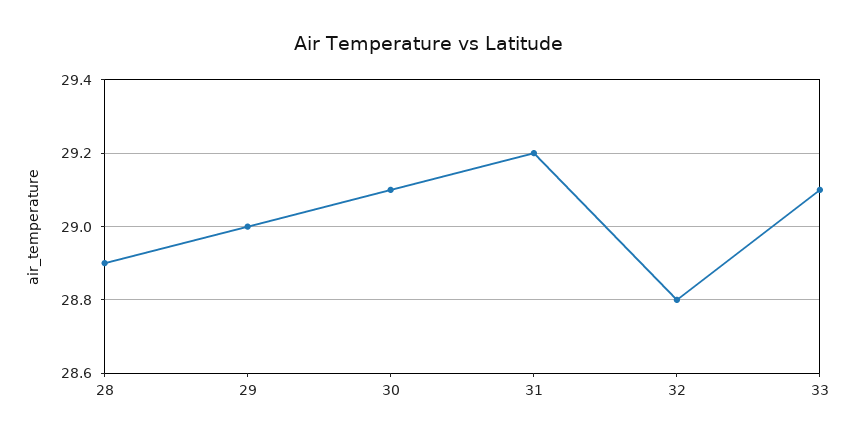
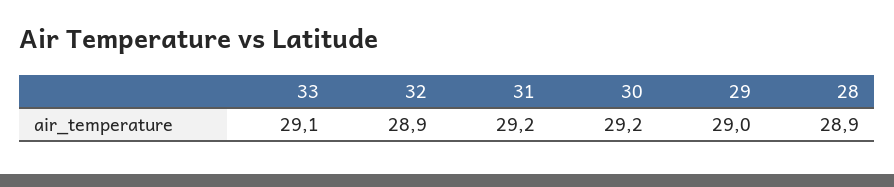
  {
    "28": 28.9,
    "29": 29,
-   "30": 29.1,
+   "30": 29.2,
    "31": 29.2,
-   "32": 28.8,
+   "32": 28.9,
    "33": 29.1
  }

